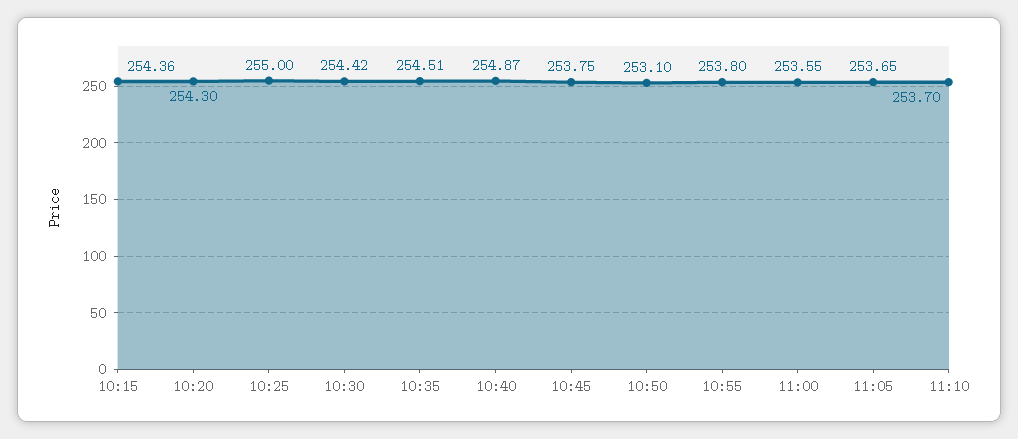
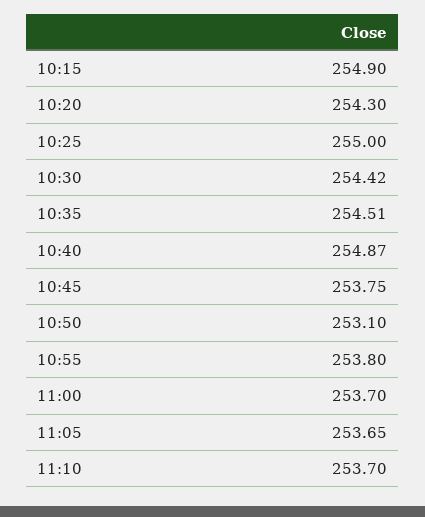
  {
-   "10:15": 254.36,
+   "10:15": 254.9,
    "10:20": 254.3,
    "10:25": 255,
    "10:30": 254.42,
    "10:35": 254.51,
    "10:40": 254.87,
    "10:45": 253.75,
    "10:50": 253.1,
    "10:55": 253.8,
-   "11:00": 253.55,
+   "11:00": 253.7,
    "11:05": 253.65,
    "11:10": 253.7
  }

